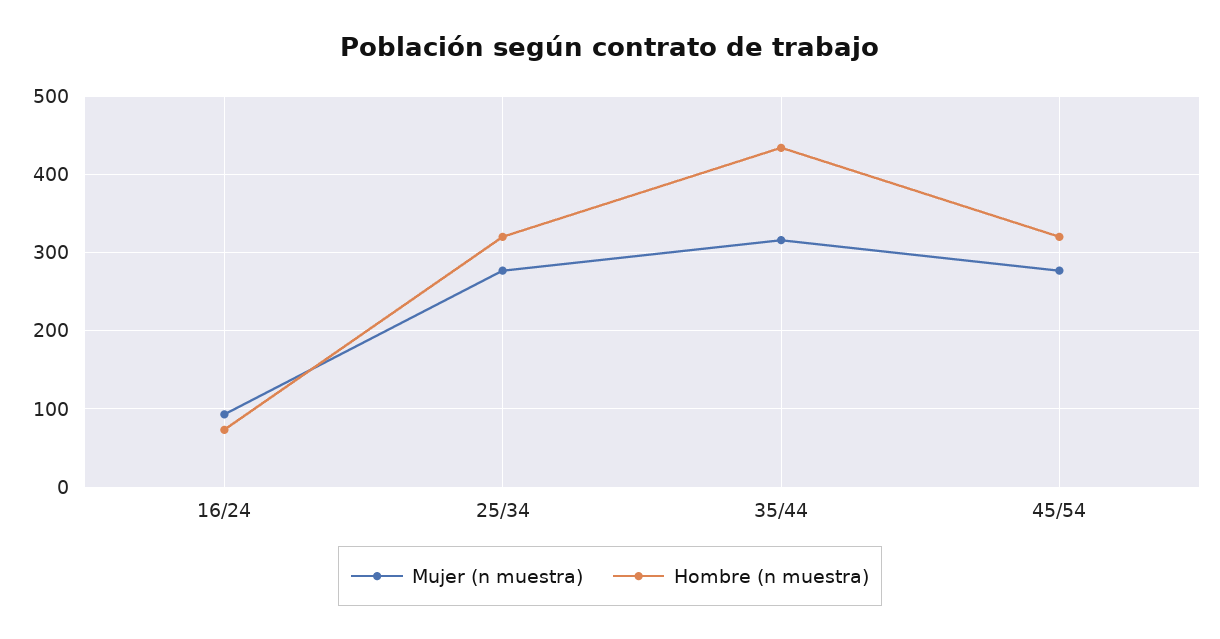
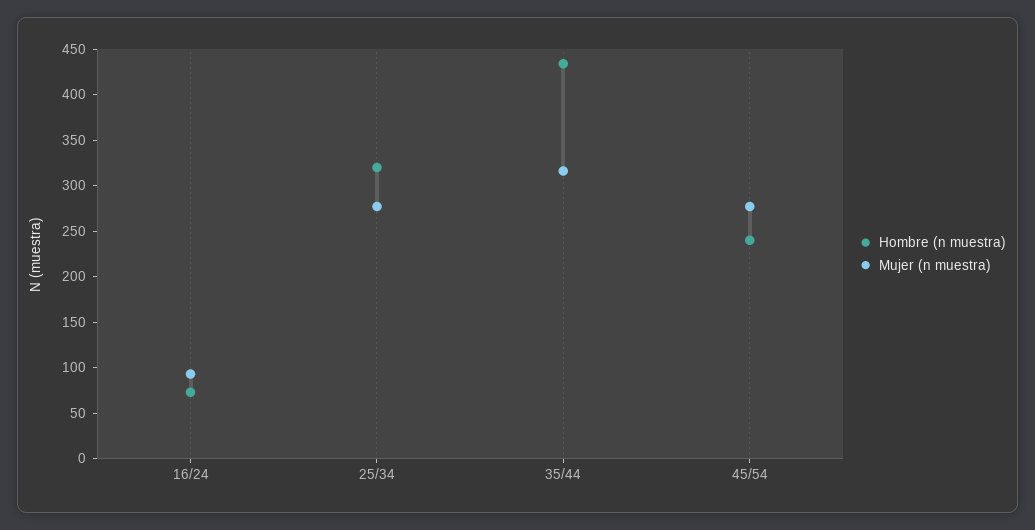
  {
    "Mujer (n muestra)": {
      "16/24": 90,
      "25/34": 280,
      "35/44": 320,
      "45/54": 280
    },
    "Hombre (n muestra)": {
      "16/24": 70,
      "25/34": 320,
      "35/44": 430,
-     "45/54": 320
+     "45/54": 240
    }
  }

